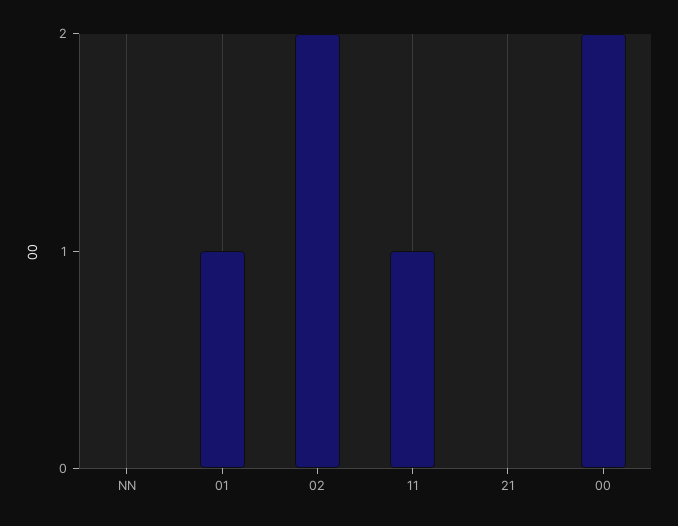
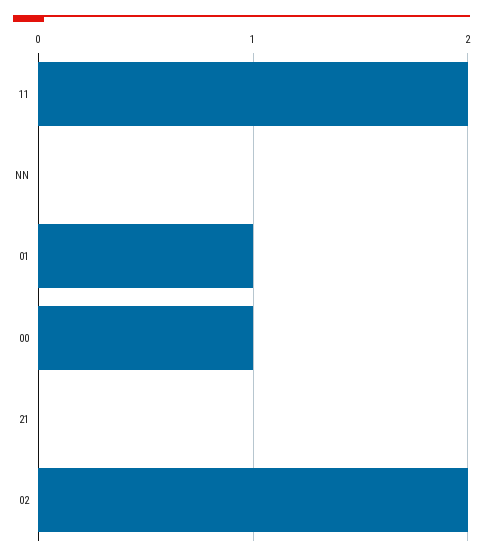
  {
    "NN": 0,
    "01": 1,
    "02": 2,
-   "11": 1,
+   "11": 2,
    "21": 0,
-   "00": 2
+   "00": 1
  }

